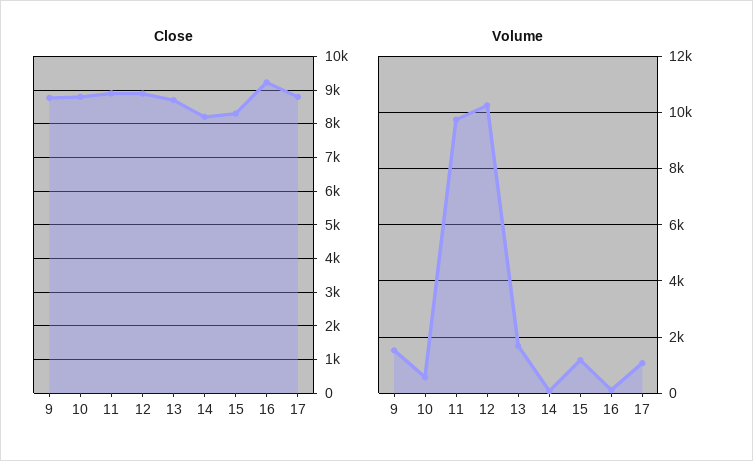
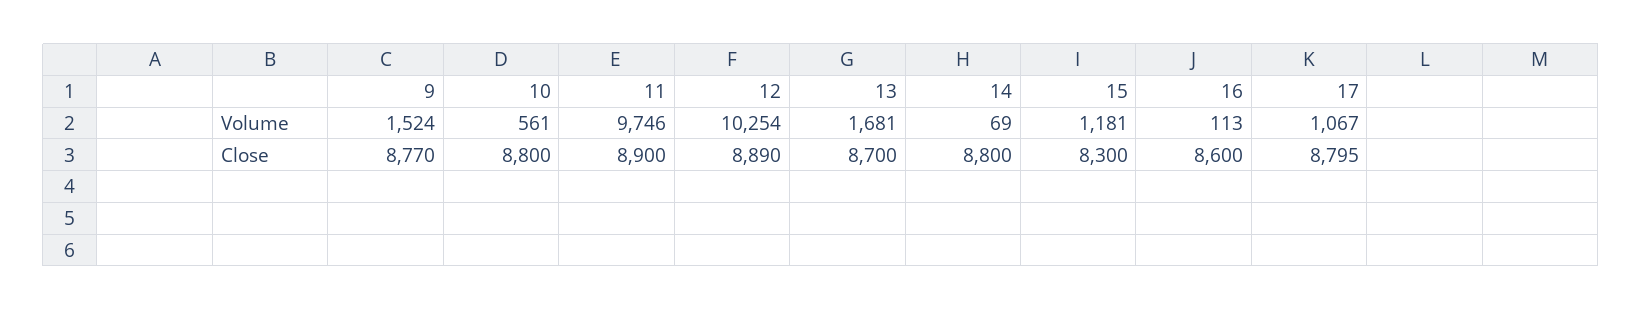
  {
    "Close": {
      "9": 8770,
      "10": 8800,
      "11": 8900,
      "12": 8890,
      "13": 8700,
-     "14": 8200,
+     "14": 8800,
      "15": 8300,
-     "16": 9200,
+     "16": 8600,
      "17": 8795
    },
    "Volume": {
      "9": 1524,
      "10": 561,
      "11": 9746,
      "12": 10254,
      "13": 1681,
      "14": 69,
      "15": 1181,
      "16": 113,
      "17": 1067
    }
  }

